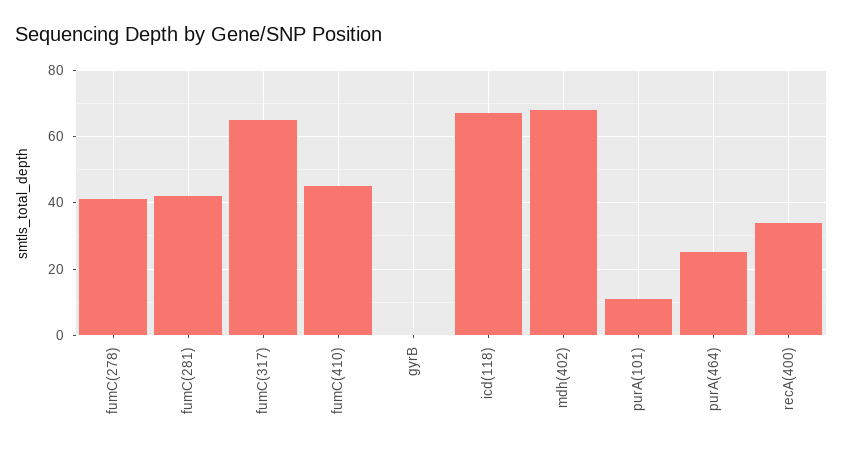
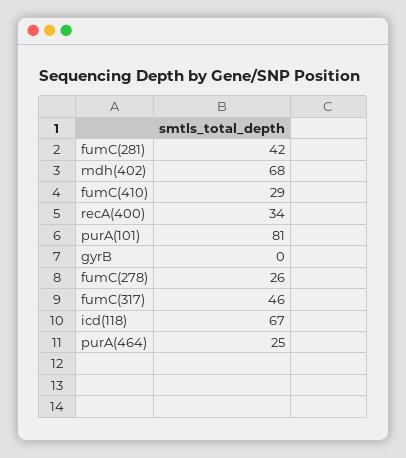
  {
-   "fumC(278)": 40,
+   "fumC(278)": 26,
    "fumC(281)": 42,
-   "fumC(317)": 65,
+   "fumC(317)": 46,
-   "fumC(410)": 45,
+   "fumC(410)": 29,
    "gyrB": 0,
    "icd(118)": 67,
    "mdh(402)": 68,
-   "purA(101)": 10,
+   "purA(101)": 81,
    "purA(464)": 25,
    "recA(400)": 34
  }

